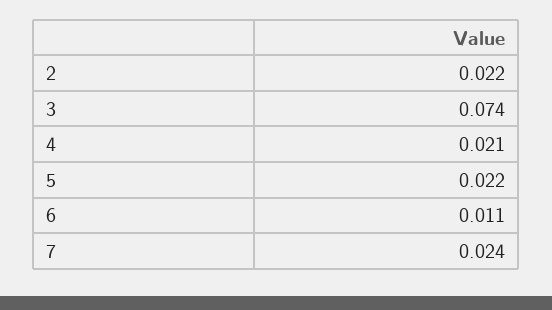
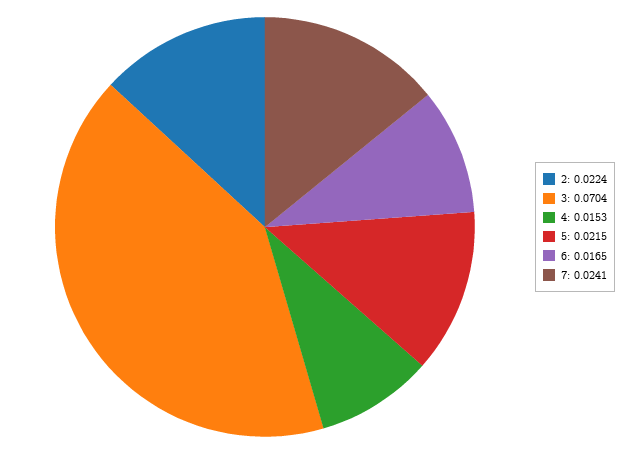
  {
    "2": 0.0224,
-   "3": 0.074,
+   "3": 0.0704,
-   "4": 0.021,
+   "4": 0.0153,
    "5": 0.0215,
-   "6": 0.011,
+   "6": 0.0165,
    "7": 0.0241
  }

